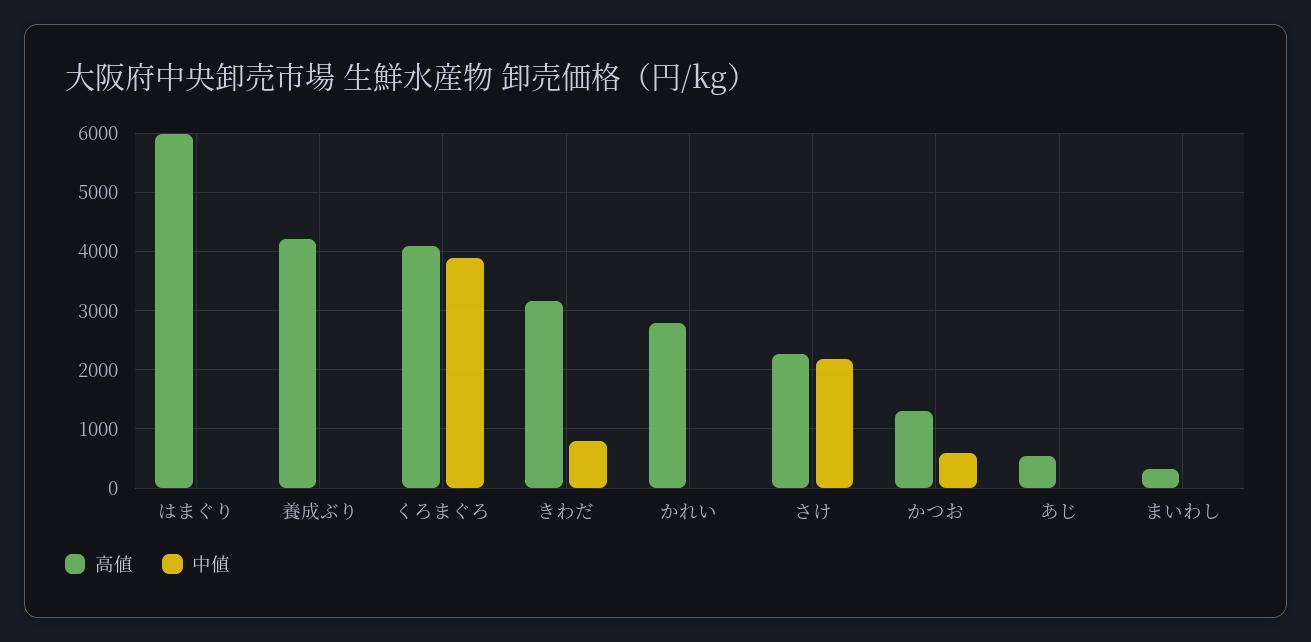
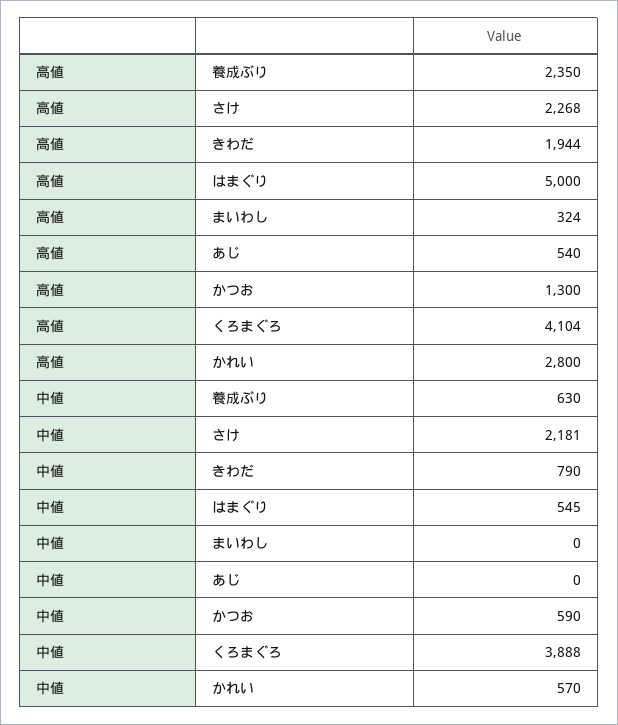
  {
    "高値": {
-     "はまぐり": 6000,
+     "はまぐり": 5000,
-     "養成ぶり": 4200,
+     "養成ぶり": 2350,
      "くろまぐろ": 4104,
-     "きわだ": 3200,
+     "きわだ": 1944,
      "かれい": 2800,
      "さけ": 2268,
      "かつお": 1300,
      "あじ": 540,
      "まいわし": 324
    },
    "中値": {
-     "はまぐり": 0,
+     "はまぐり": 545,
-     "養成ぶり": 0,
+     "養成ぶり": 630,
      "くろまぐろ": 3888,
      "きわだ": 790,
-     "かれい": 0,
+     "かれい": 570,
      "さけ": 2181,
      "かつお": 590,
      "あじ": 0,
      "まいわし": 0
    }
  }

